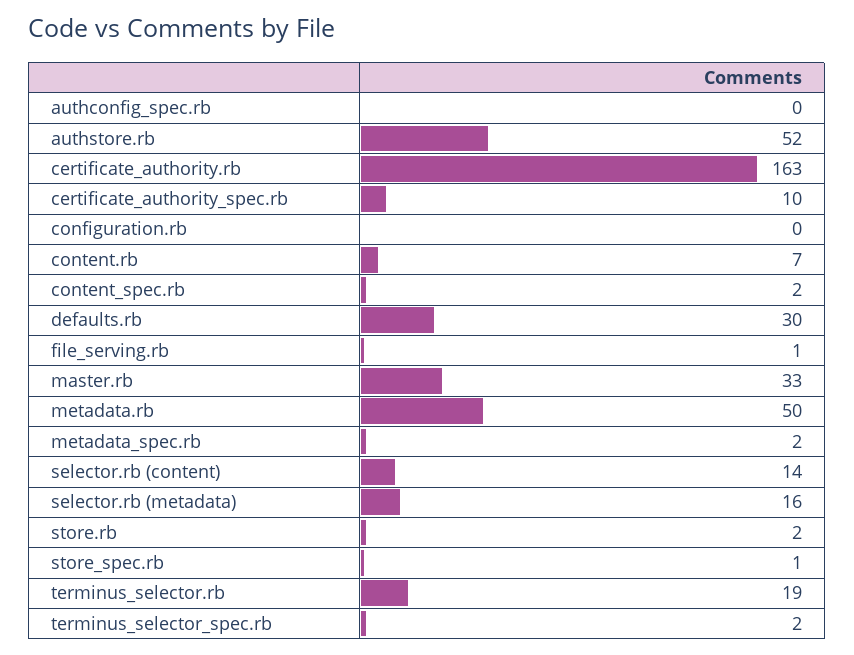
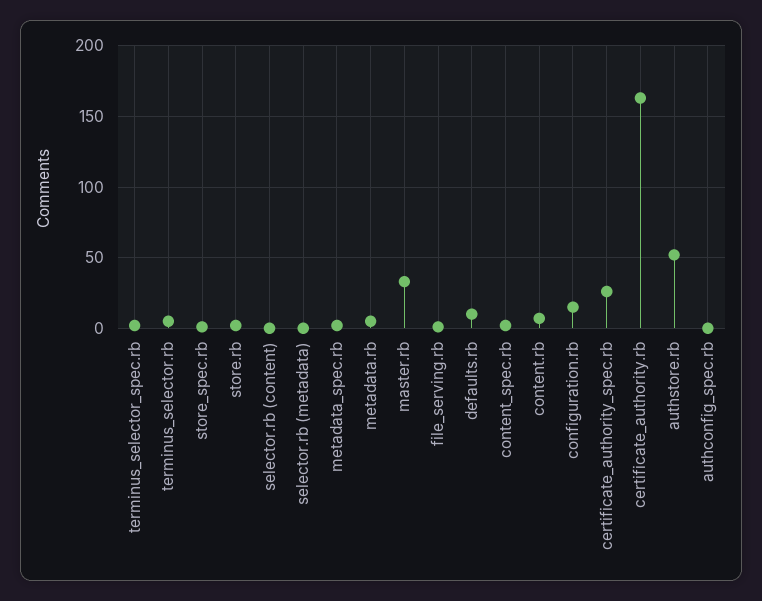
  {
    "authconfig_spec.rb": 0,
    "authstore.rb": 52,
    "certificate_authority.rb": 163,
-   "certificate_authority_spec.rb": 10,
+   "certificate_authority_spec.rb": 25,
-   "configuration.rb": 0,
+   "configuration.rb": 15,
    "content.rb": 7,
    "content_spec.rb": 2,
-   "defaults.rb": 30,
+   "defaults.rb": 10,
    "file_serving.rb": 1,
    "master.rb": 33,
-   "metadata.rb": 50,
+   "metadata.rb": 5,
    "metadata_spec.rb": 2,
-   "selector.rb (content)": 14,
+   "selector.rb (content)": 0,
-   "selector.rb (metadata)": 16,
+   "selector.rb (metadata)": 0,
    "store.rb": 2,
    "store_spec.rb": 1,
-   "terminus_selector.rb": 19,
+   "terminus_selector.rb": 5,
    "terminus_selector_spec.rb": 2
  }

